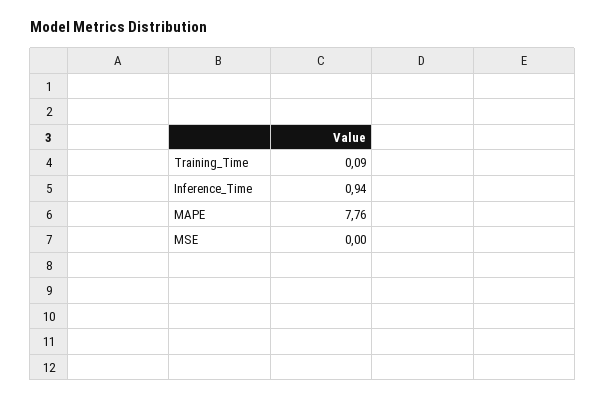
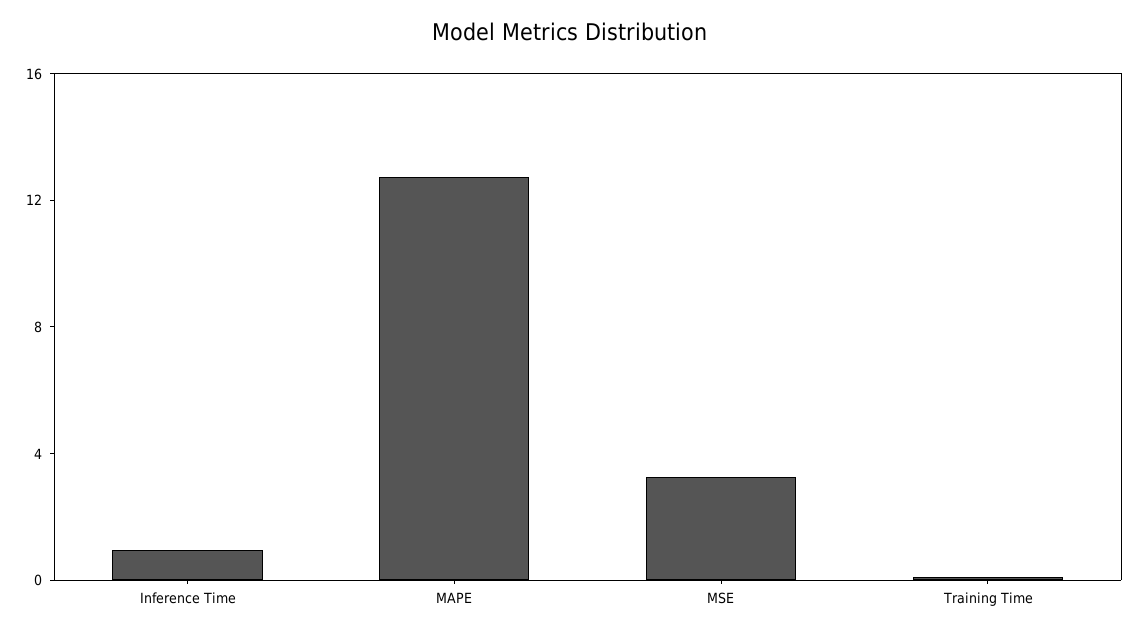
  {
    "Training_Time": 0.09,
    "Inference_Time": 0.94,
-   "MAPE": 7.76,
+   "MAPE": 13,
-   "MSE": 0
+   "MSE": 3
  }

